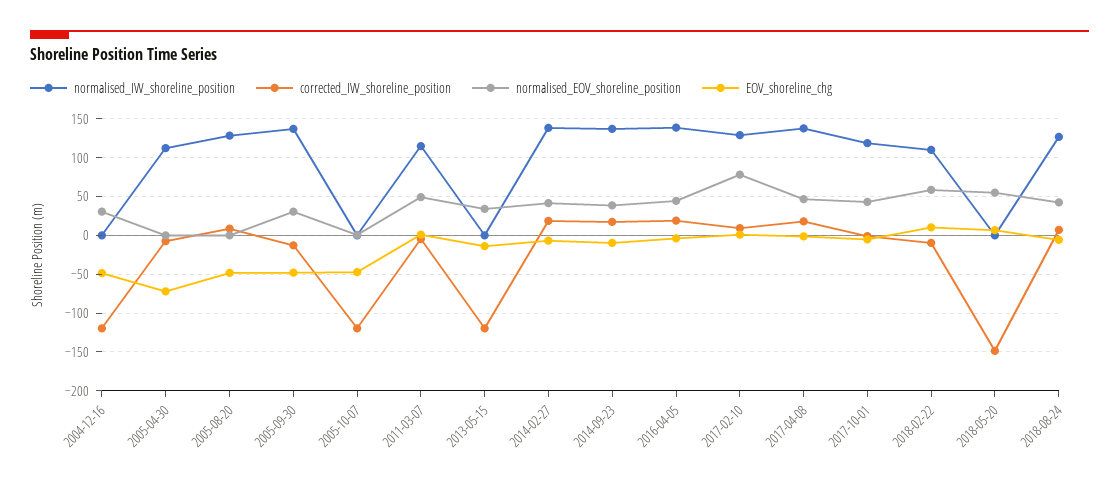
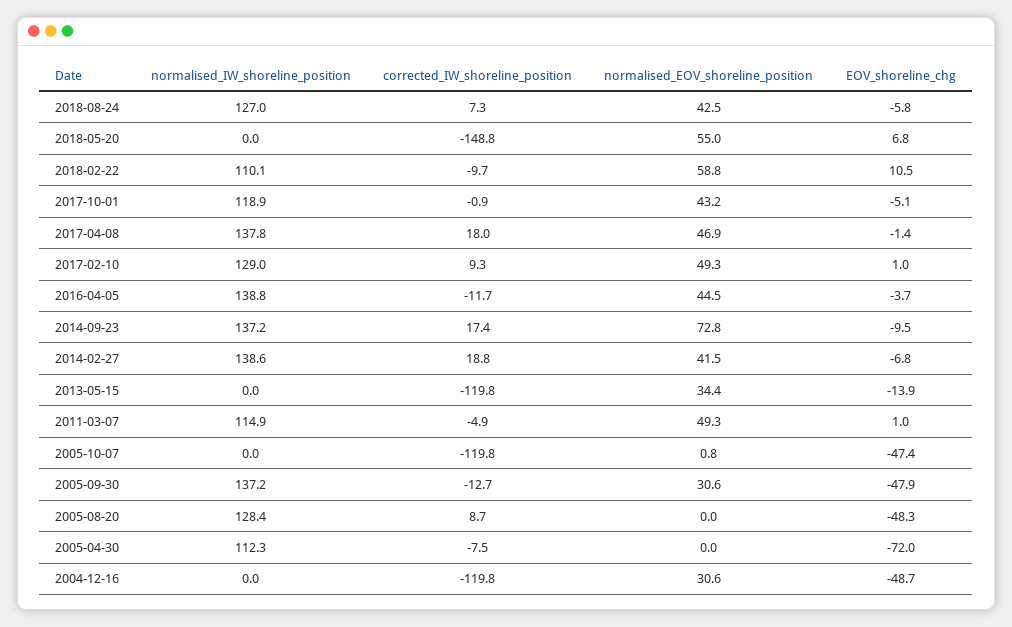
  {
    "normalised_IW_shoreline_position": {
      "2004-12-16": 0,
      "2005-04-30": 112.3,
      "2005-08-20": 128.4,
      "2005-09-30": 137.2,
      "2005-10-07": 0,
      "2011-03-07": 114.9,
      "2013-05-15": 0,
      "2014-02-27": 138.6,
      "2014-09-23": 137.2,
      "2016-04-05": 138.8,
      "2017-02-10": 129,
      "2017-04-08": 137.8,
      "2017-10-01": 118.9,
      "2018-02-22": 110.1,
      "2018-05-20": 0,
      "2018-08-24": 127
    },
    "corrected_IW_shoreline_position": {
      "2004-12-16": -119.8,
      "2005-04-30": -7.5,
      "2005-08-20": 8.7,
      "2005-09-30": -12.7,
      "2005-10-07": -119.8,
      "2011-03-07": -4.9,
      "2013-05-15": -119.8,
      "2014-02-27": 18.8,
      "2014-09-23": 17.4,
-     "2016-04-05": 20,
+     "2016-04-05": -11.7,
      "2017-02-10": 9.3,
      "2017-04-08": 18,
      "2017-10-01": -0.9,
      "2018-02-22": -9.7,
      "2018-05-20": -148.8,
      "2018-08-24": 7.3
    },
    "normalised_EOV_shoreline_position": {
      "2004-12-16": 30.6,
      "2005-04-30": 0,
      "2005-08-20": 0,
      "2005-09-30": 30.6,
      "2005-10-07": 0.8,
      "2011-03-07": 49.3,
      "2013-05-15": 34.4,
      "2014-02-27": 41.5,
-     "2014-09-23": 40,
+     "2014-09-23": 72.8,
      "2016-04-05": 44.5,
-     "2017-02-10": 80,
+     "2017-02-10": 49.3,
      "2017-04-08": 46.9,
      "2017-10-01": 43.2,
      "2018-02-22": 58.8,
      "2018-05-20": 55,
      "2018-08-24": 42.5
    },
    "EOV_shoreline_chg": {
      "2004-12-16": -48.7,
      "2005-04-30": -72,
      "2005-08-20": -48.3,
      "2005-09-30": -47.9,
      "2005-10-07": -47.4,
      "2011-03-07": 1,
      "2013-05-15": -13.9,
      "2014-02-27": -6.8,
      "2014-09-23": -9.5,
      "2016-04-05": -3.7,
      "2017-02-10": 1,
      "2017-04-08": -1.4,
      "2017-10-01": -5.1,
      "2018-02-22": 10.5,
      "2018-05-20": 6.8,
      "2018-08-24": -5.8
    }
  }

